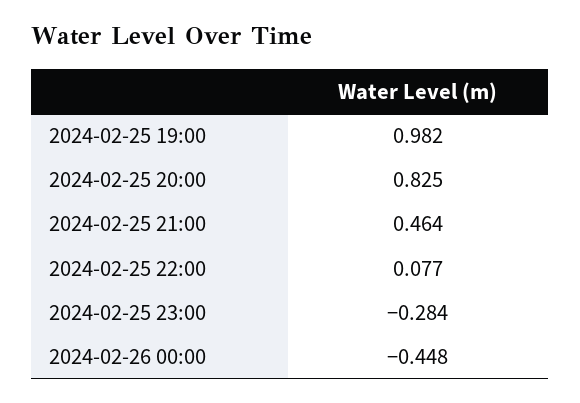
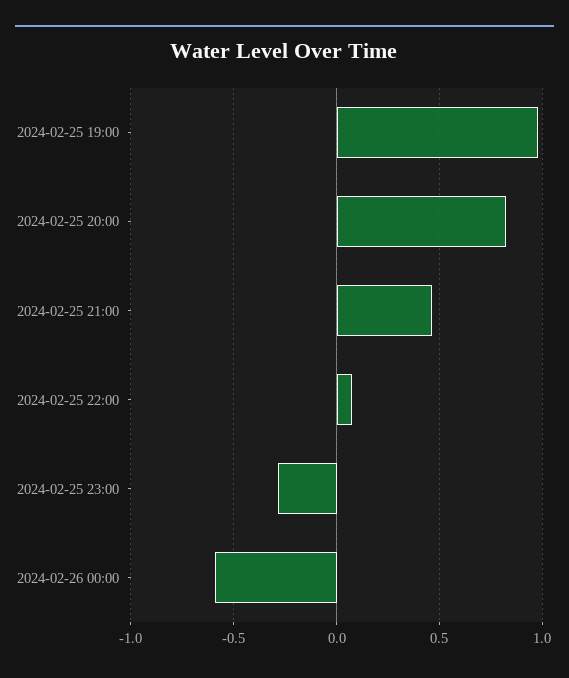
  {
    "2024-02-25 19:00": 0.982,
    "2024-02-25 20:00": 0.825,
    "2024-02-25 21:00": 0.464,
    "2024-02-25 22:00": 0.077,
    "2024-02-25 23:00": -0.284,
-   "2024-02-26 00:00": -0.448
+   "2024-02-26 00:00": -0.6
  }

